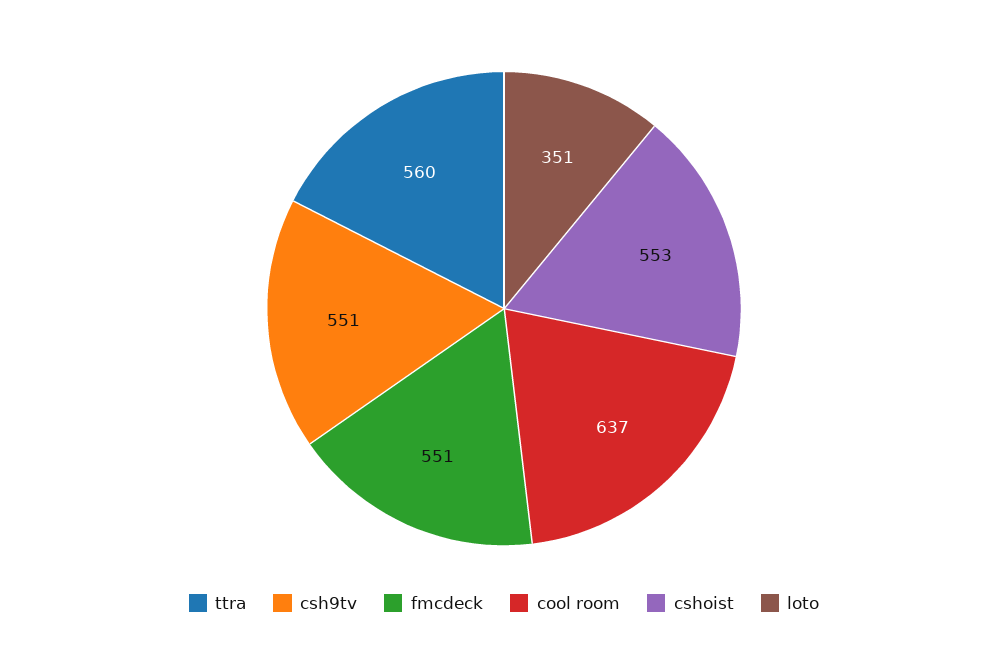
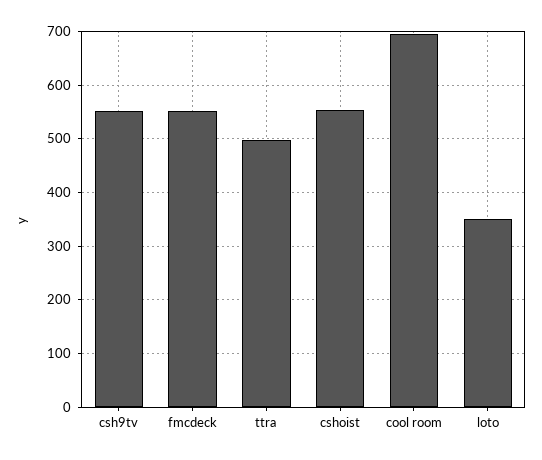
  {
-   "ttra": 560,
+   "ttra": 500,
    "csh9tv": 551,
    "fmcdeck": 551,
-   "cool room": 637,
+   "cool room": 700,
    "cshoist": 553,
    "loto": 351
  }

